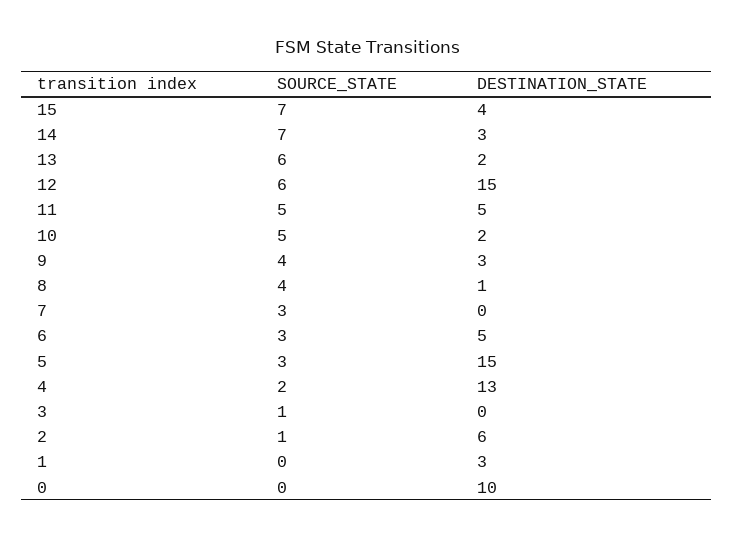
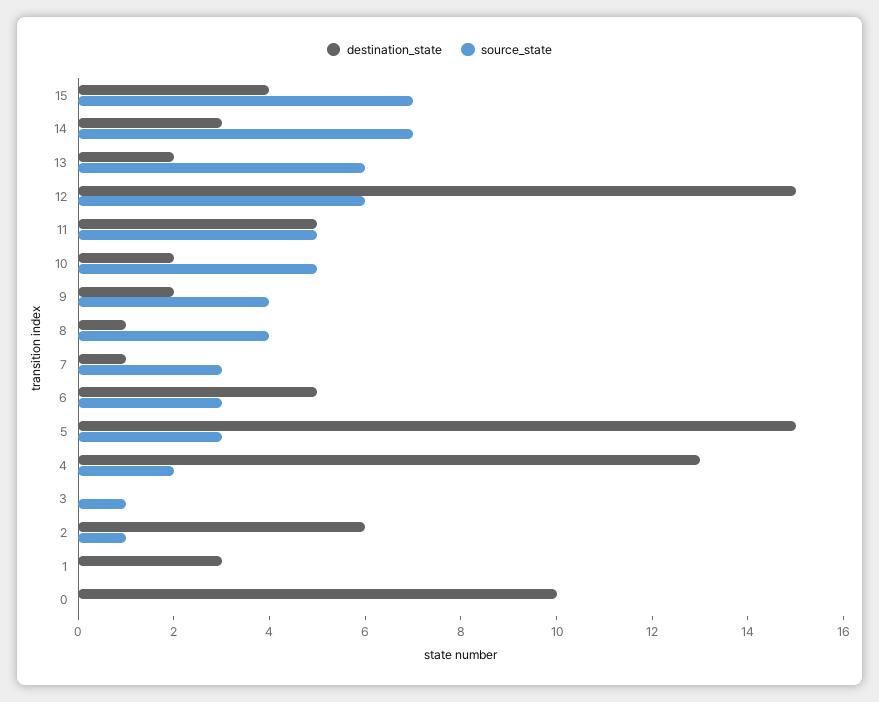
  {
    "SOURCE_STATE": {
      "15": 7,
      "14": 7,
      "13": 6,
      "12": 6,
      "11": 5,
      "10": 5,
      "9": 4,
      "8": 4,
      "7": 3,
      "6": 3,
      "5": 3,
      "4": 2,
      "3": 1,
      "2": 1,
      "1": 0,
      "0": 0
    },
    "DESTINATION_STATE": {
      "15": 4,
      "14": 3,
      "13": 2,
      "12": 15,
      "11": 5,
      "10": 2,
-     "9": 3,
+     "9": 2,
      "8": 1,
-     "7": 0,
+     "7": 1,
      "6": 5,
      "5": 15,
      "4": 13,
      "3": 0,
      "2": 6,
      "1": 3,
      "0": 10
    }
  }

